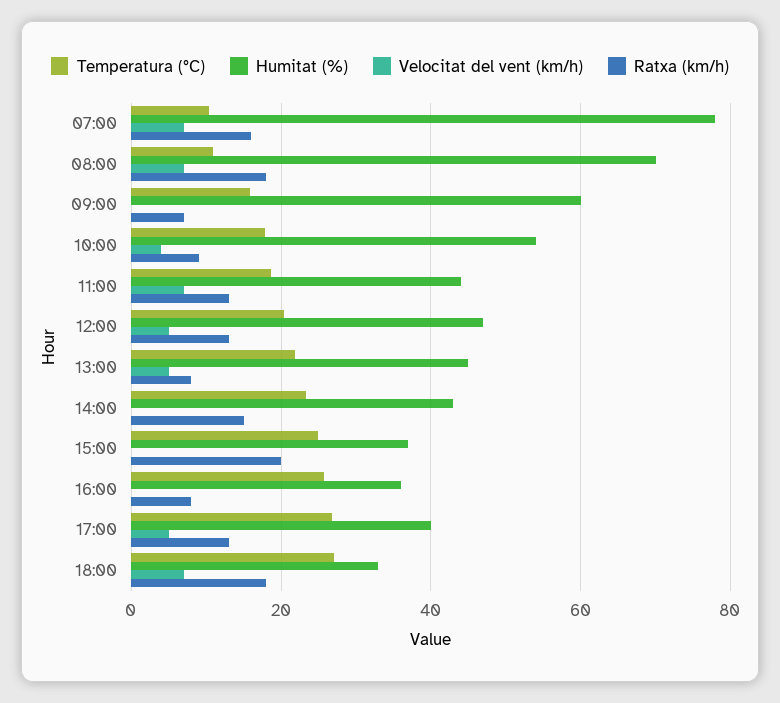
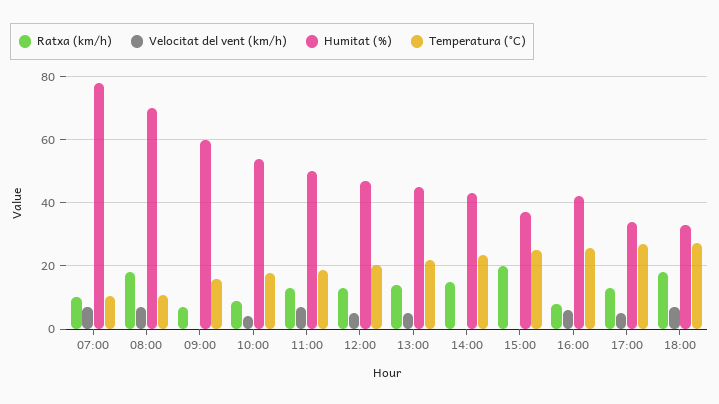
  {
    "Temperatura (°C)": {
      "07:00": 10,
      "08:00": 10,
      "09:00": 16,
      "10:00": 18,
      "11:00": 18,
      "12:00": 20,
      "13:00": 22,
      "14:00": 24,
      "15:00": 26,
      "16:00": 26,
      "17:00": 26,
      "18:00": 28
    },
    "Humitat (%)": {
      "07:00": 78,
      "08:00": 70,
      "09:00": 60,
      "10:00": 54,
-     "11:00": 44,
+     "11:00": 50,
      "12:00": 48,
      "13:00": 46,
      "14:00": 44,
      "15:00": 38,
-     "16:00": 36,
+     "16:00": 42,
-     "17:00": 40,
+     "17:00": 34,
      "18:00": 34
    },
    "Velocitat del vent (km/h)": {
      "07:00": 8,
      "08:00": 8,
      "09:00": 0,
      "10:00": 4,
      "11:00": 8,
      "12:00": 6,
      "13:00": 6,
      "14:00": 0,
      "15:00": 0,
-     "16:00": 0,
+     "16:00": 6,
      "17:00": 6,
      "18:00": 8
    },
    "Ratxa (km/h)": {
-     "07:00": 16,
+     "07:00": 10,
      "08:00": 18,
      "09:00": 8,
      "10:00": 10,
      "11:00": 14,
      "12:00": 14,
-     "13:00": 8,
+     "13:00": 14,
      "14:00": 16,
      "15:00": 20,
      "16:00": 8,
      "17:00": 14,
      "18:00": 18
    }
  }

